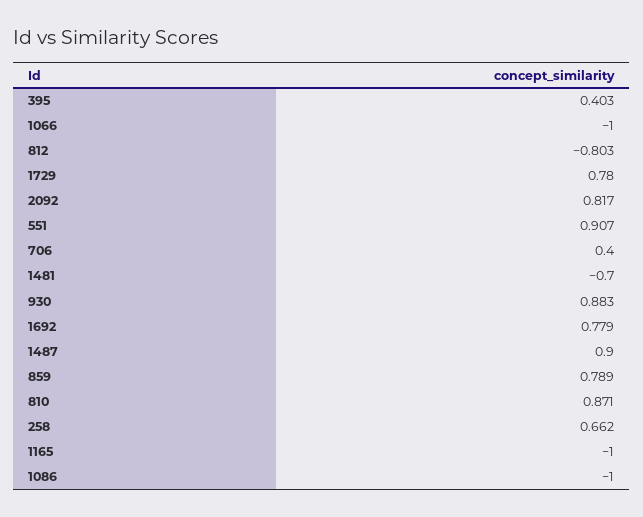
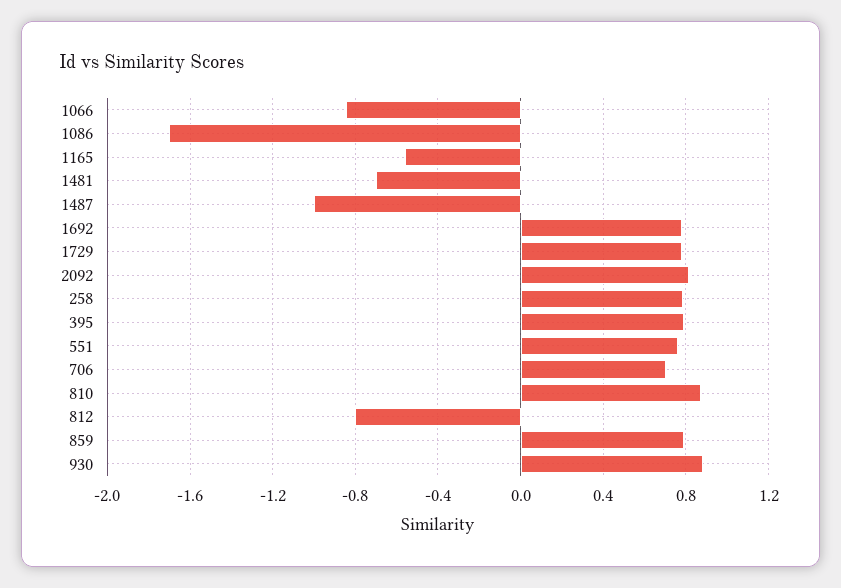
  {
-   "395": 0.403,
+   "395": 0.8,
-   "1066": -1,
+   "1066": -0.85,
    "812": -0.803,
    "1729": 0.78,
    "2092": 0.817,
-   "551": 0.907,
+   "551": 0.75,
-   "706": 0.4,
+   "706": 0.7,
    "1481": -0.7,
    "930": 0.883,
    "1692": 0.779,
-   "1487": 0.9,
+   "1487": -1,
    "859": 0.789,
    "810": 0.871,
-   "258": 0.662,
+   "258": 0.8,
-   "1165": -1,
+   "1165": -0.55,
-   "1086": -1
+   "1086": -1.7
  }

